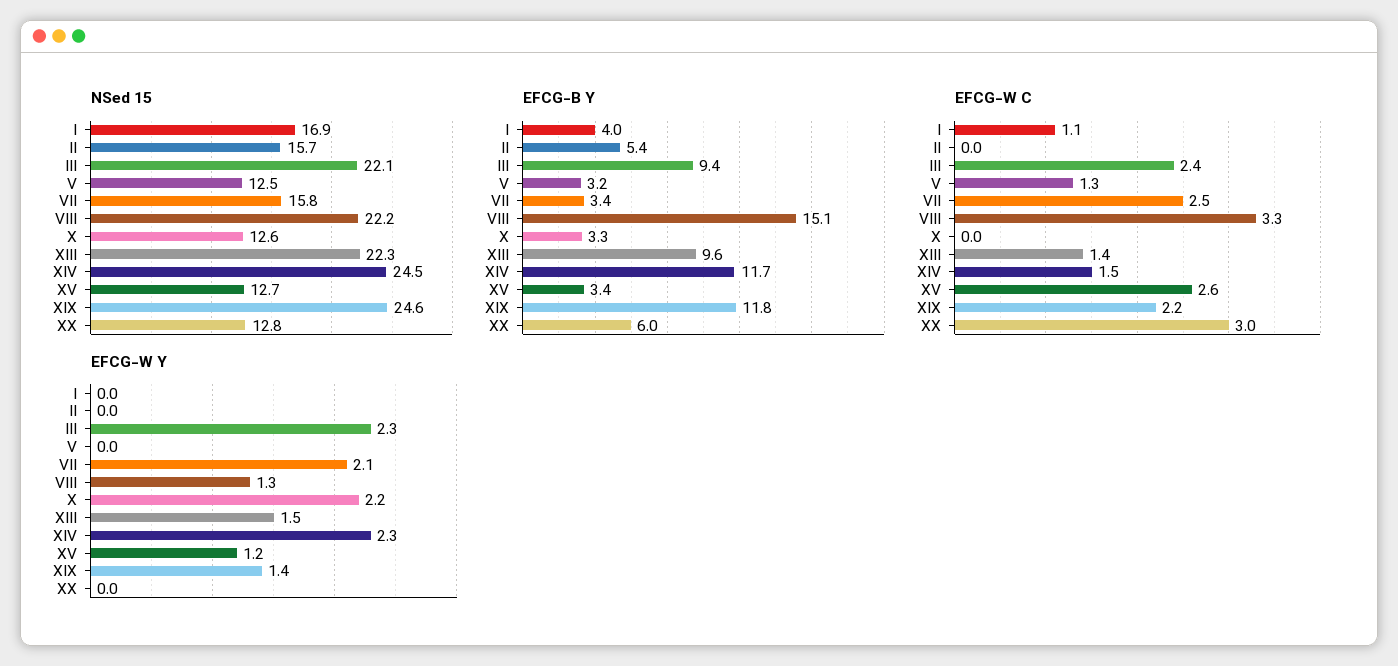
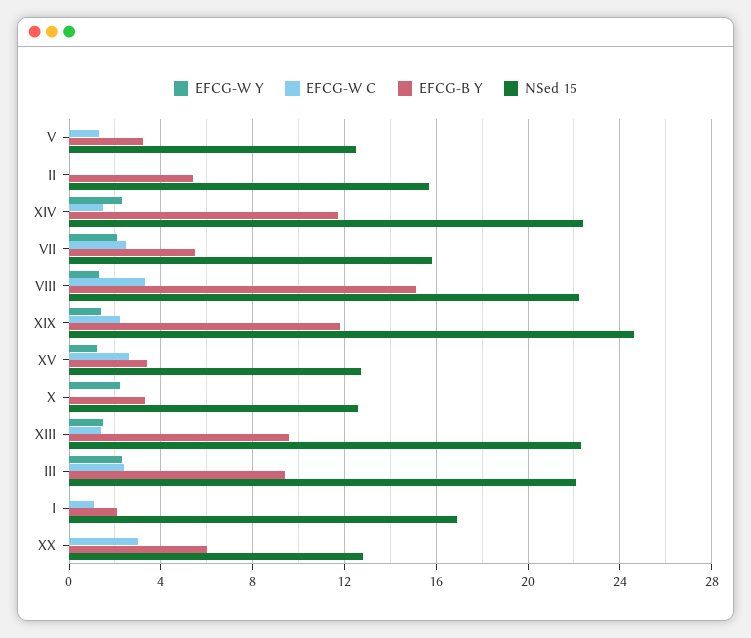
  {
    "NSed 15": {
      "I": 16.9,
      "II": 15.7,
      "III": 22.1,
      "V": 12.5,
      "VII": 15.8,
      "VIII": 22.2,
      "X": 12.6,
      "XIII": 22.3,
-     "XIV": 24.5,
+     "XIV": 22.5,
      "XV": 12.7,
      "XIX": 24.6,
      "XX": 12.8
    },
    "EFCG-B Y": {
-     "I": 4,
+     "I": 2,
      "II": 5.4,
      "III": 9.4,
      "V": 3.2,
-     "VII": 3.4,
+     "VII": 5.5,
      "VIII": 15.1,
      "X": 3.3,
      "XIII": 9.6,
      "XIV": 11.7,
      "XV": 3.4,
      "XIX": 11.8,
      "XX": 6
    },
    "EFCG-W C": {
      "I": 1.1,
      "II": 0,
      "III": 2.4,
      "V": 1.3,
      "VII": 2.5,
      "VIII": 3.3,
      "X": 0,
      "XIII": 1.4,
      "XIV": 1.5,
      "XV": 2.6,
      "XIX": 2.2,
      "XX": 3
    },
    "EFCG-W Y": {
      "I": 0,
      "II": 0,
      "III": 2.3,
      "V": 0,
      "VII": 2.1,
      "VIII": 1.3,
      "X": 2.2,
      "XIII": 1.5,
      "XIV": 2.3,
      "XV": 1.2,
      "XIX": 1.4,
      "XX": 0
    }
  }

